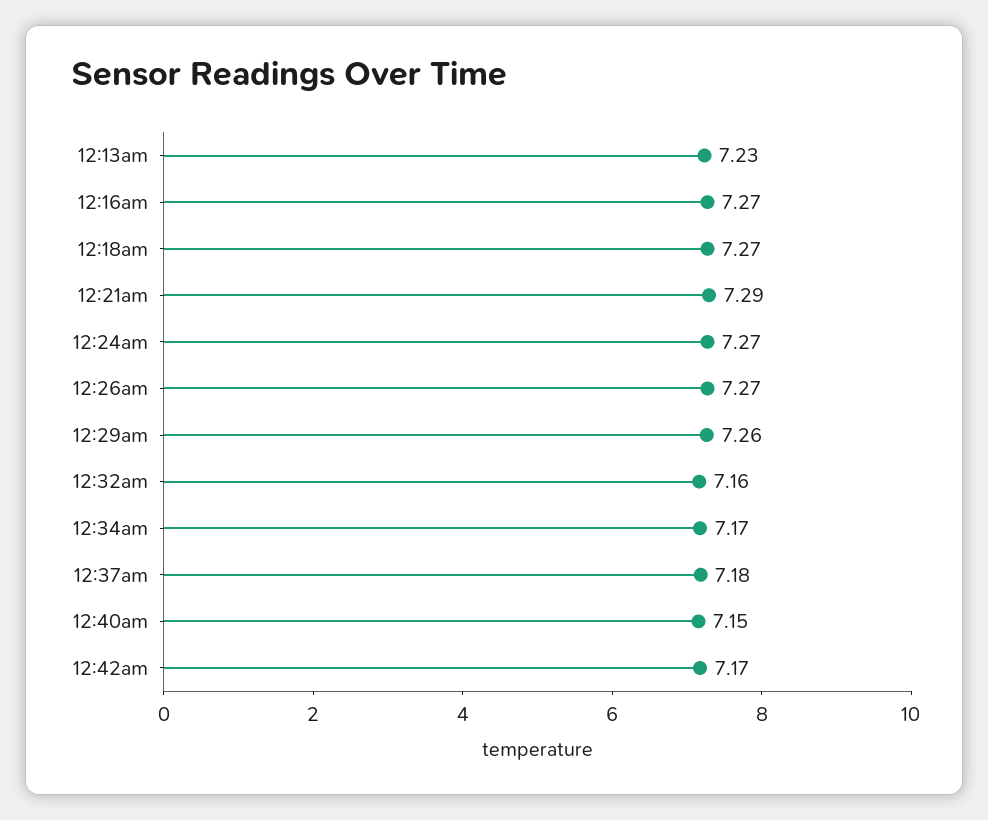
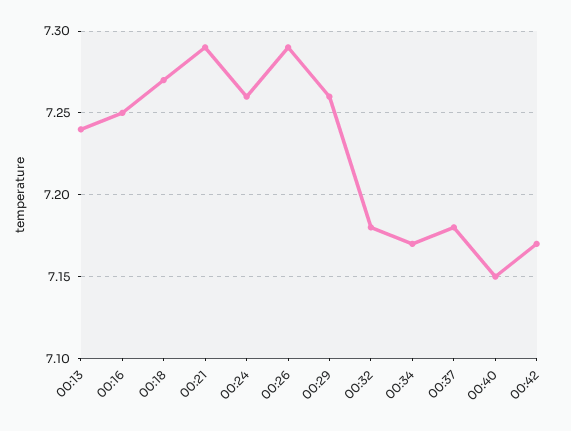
  {
-   "12:13am": 7.23,
+   "12:13am": 7.24,
-   "12:16am": 7.27,
+   "12:16am": 7.25,
    "12:18am": 7.27,
    "12:21am": 7.29,
-   "12:24am": 7.27,
+   "12:24am": 7.26,
-   "12:26am": 7.27,
+   "12:26am": 7.29,
    "12:29am": 7.26,
-   "12:32am": 7.16,
+   "12:32am": 7.18,
    "12:34am": 7.17,
    "12:37am": 7.18,
    "12:40am": 7.15,
    "12:42am": 7.17
  }

